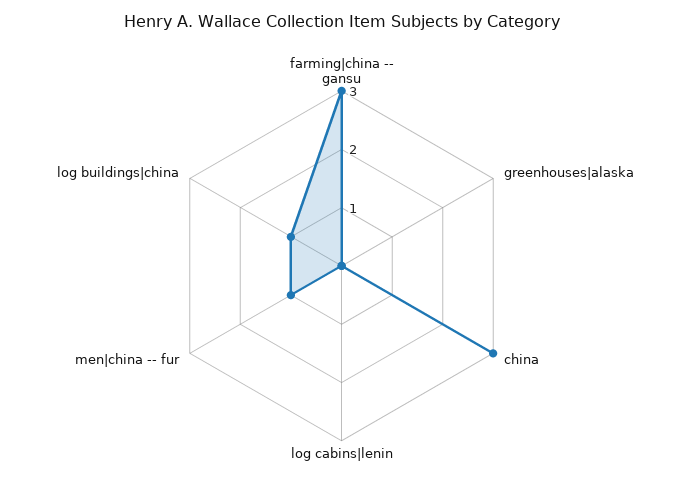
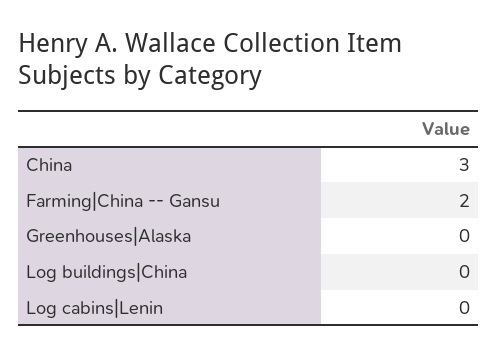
  {
-   "farming|china -- gansu": 3,
+   "farming|china -- gansu": 2,
    "greenhouses|alaska": 0,
    "china": 3,
    "log cabins|lenin": 0,
-   "men|china -- fur": 1,
-   "log buildings|china": 1
+   "log buildings|china": 0
  }

